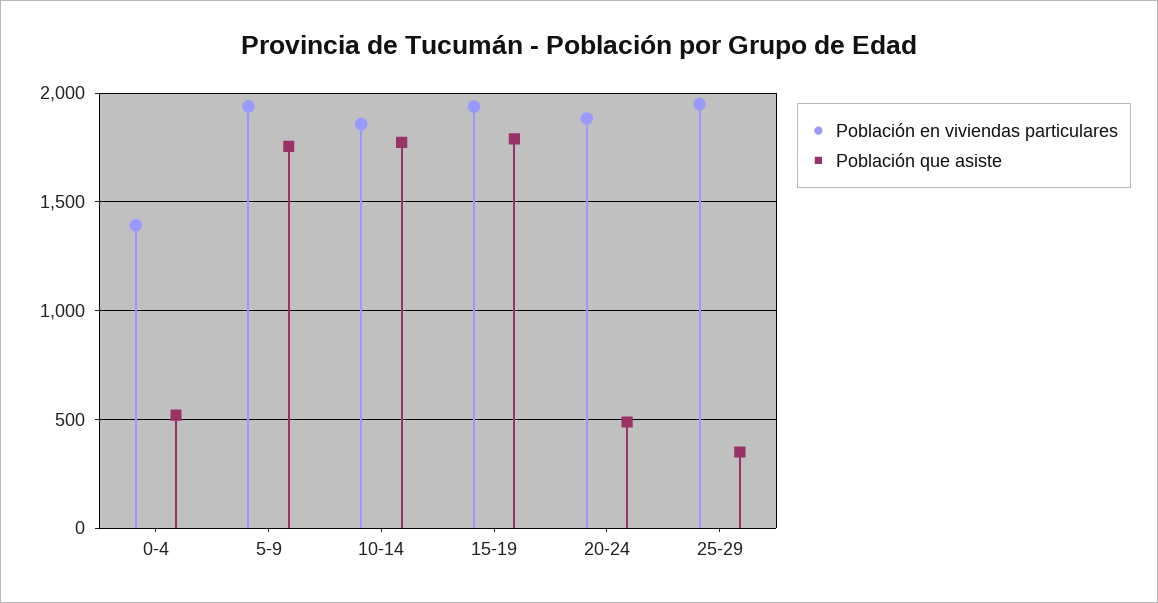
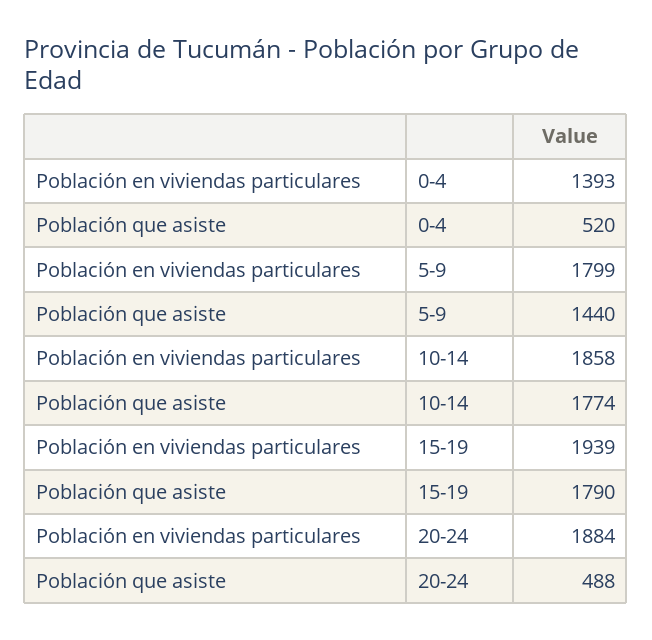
  {
    "Población en viviendas particulares": {
      "0-4": 1393,
-     "5-9": 1950,
+     "5-9": 1799,
      "10-14": 1858,
      "15-19": 1939,
-     "20-24": 1884,
+     "20-24": 1884
-     "25-29": 1950
    },
    "Población que asiste": {
      "0-4": 520,
-     "5-9": 1750,
+     "5-9": 1440,
      "10-14": 1774,
      "15-19": 1790,
-     "20-24": 488,
+     "20-24": 488
-     "25-29": 350
    }
  }

